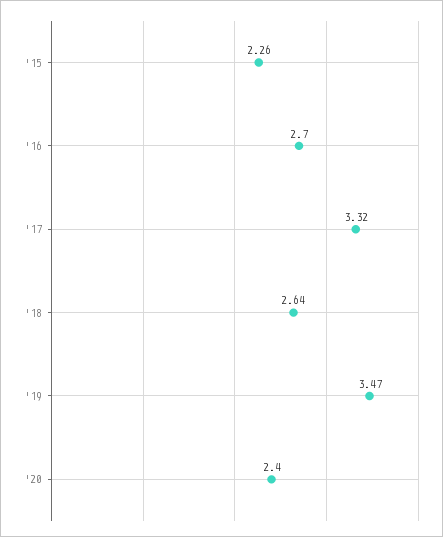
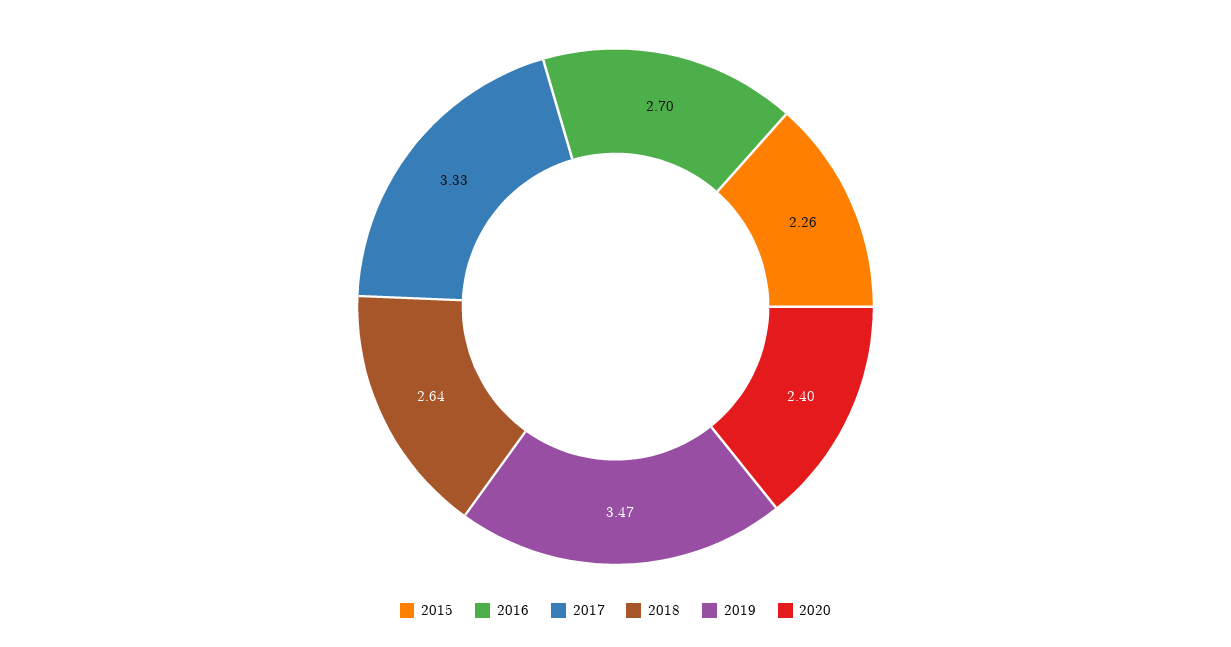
  {
    "'15": 2.26,
    "'16": 2.7,
-   "'17": 3.32,
+   "'17": 3.33,
    "'18": 2.64,
    "'19": 3.47,
    "'20": 2.4
  }

